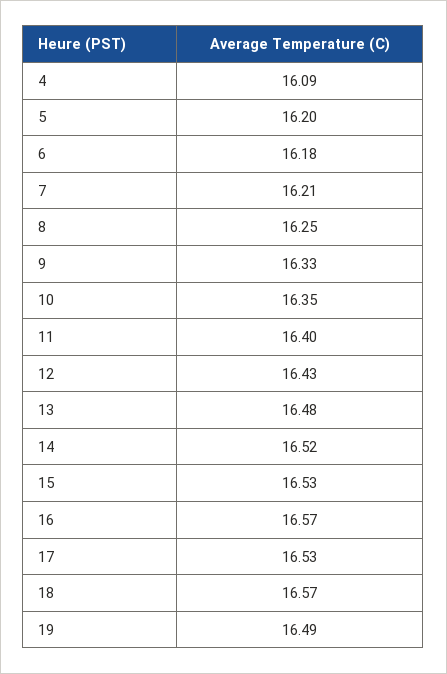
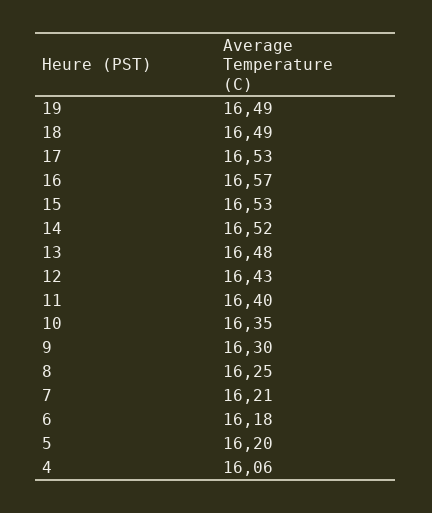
  {
-   "4": 16.09,
+   "4": 16.06,
    "5": 16.2,
    "6": 16.18,
    "7": 16.21,
    "8": 16.25,
-   "9": 16.33,
+   "9": 16.3,
    "10": 16.35,
    "11": 16.4,
    "12": 16.43,
    "13": 16.48,
    "14": 16.52,
    "15": 16.53,
    "16": 16.57,
    "17": 16.53,
-   "18": 16.57,
+   "18": 16.49,
    "19": 16.49
  }

